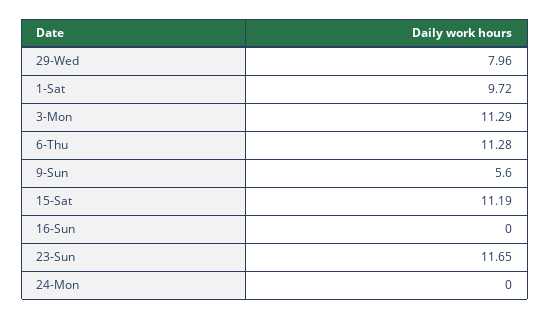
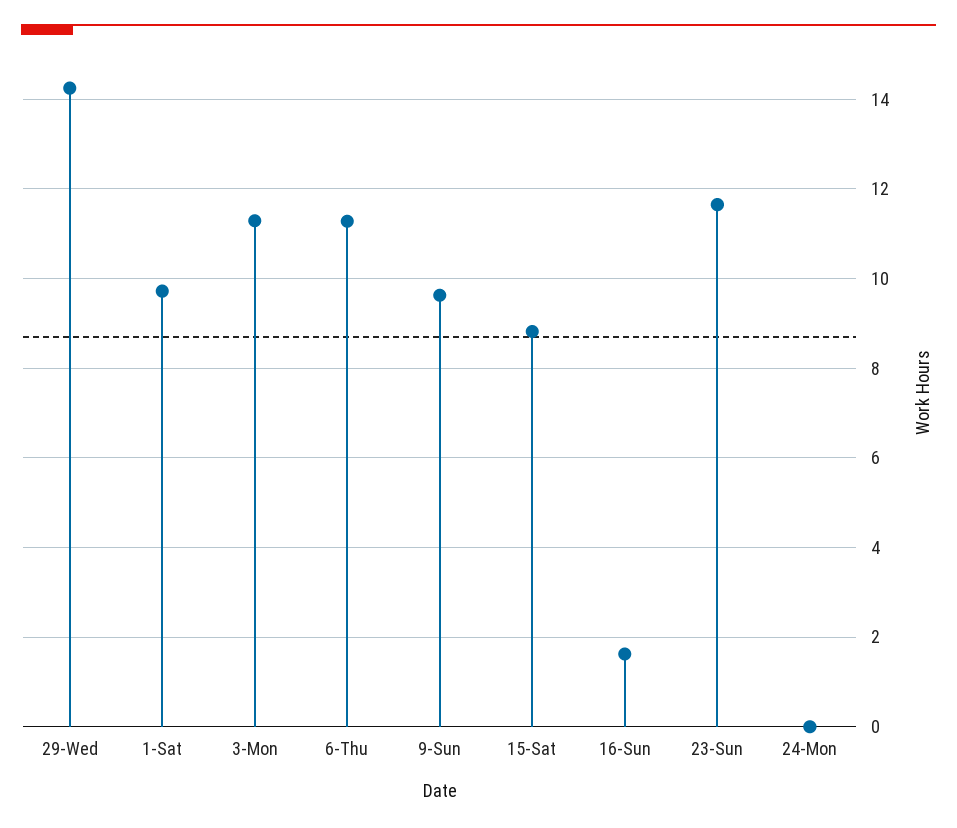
  {
-   "29-Wed": 7.96,
+   "29-Wed": 14.2,
    "1-Sat": 9.72,
    "3-Mon": 11.29,
    "6-Thu": 11.28,
-   "9-Sun": 5.6,
+   "9-Sun": 9.6,
-   "15-Sat": 11.19,
+   "15-Sat": 8.8,
-   "16-Sun": 0,
+   "16-Sun": 1.6,
    "23-Sun": 11.65,
    "24-Mon": 0
  }

